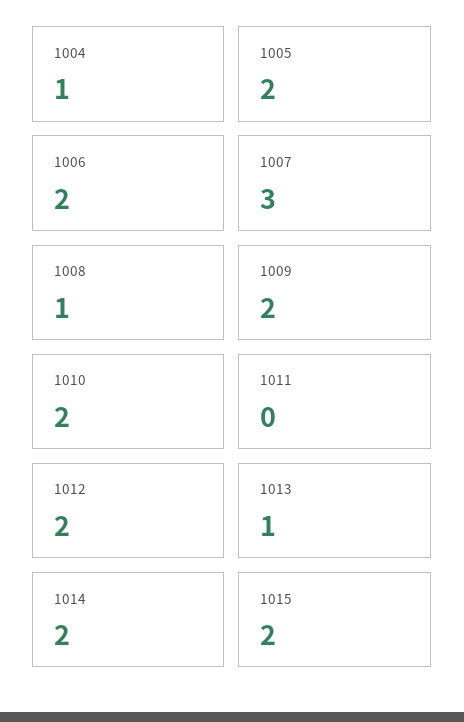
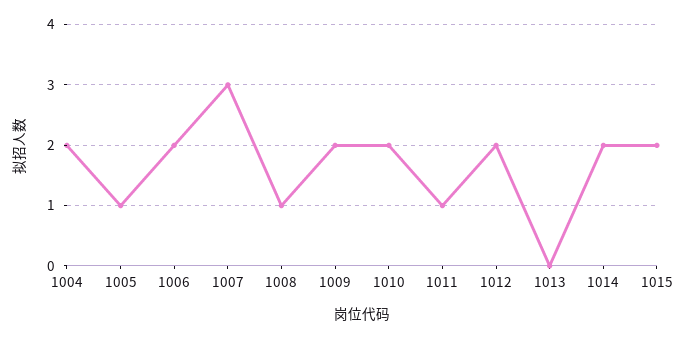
  {
-   "1004": 1,
+   "1004": 2,
-   "1005": 2,
+   "1005": 1,
    "1006": 2,
    "1007": 3,
    "1008": 1,
    "1009": 2,
    "1010": 2,
-   "1011": 0,
+   "1011": 1,
    "1012": 2,
-   "1013": 1,
+   "1013": 0,
    "1014": 2,
    "1015": 2
  }

